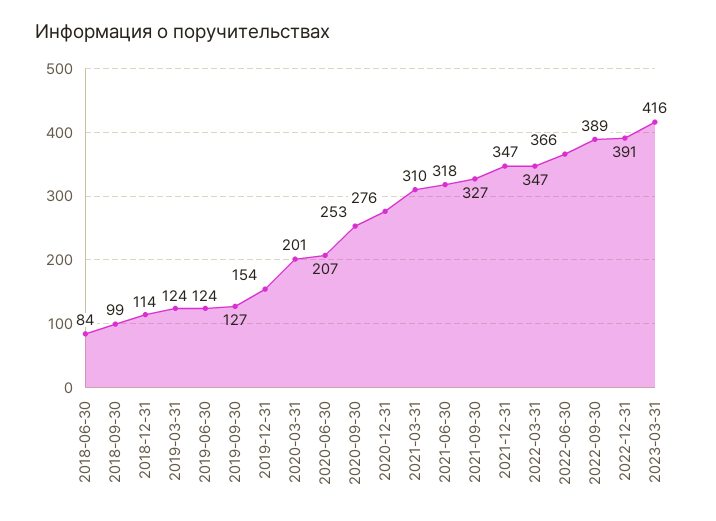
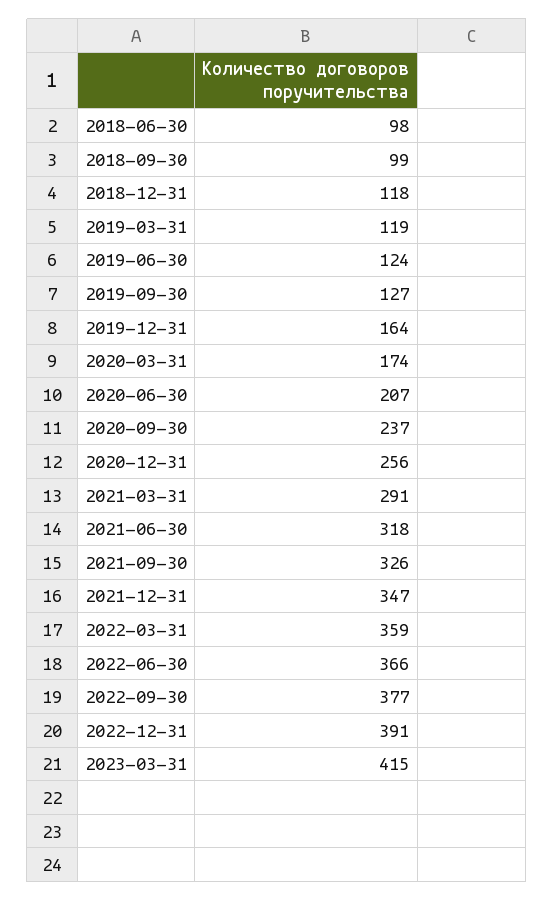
  {
-   "2018-06-30": 84,
+   "2018-06-30": 98,
    "2018-09-30": 99,
-   "2018-12-31": 114,
+   "2018-12-31": 118,
-   "2019-03-31": 124,
+   "2019-03-31": 119,
    "2019-06-30": 124,
    "2019-09-30": 127,
-   "2019-12-31": 154,
+   "2019-12-31": 164,
-   "2020-03-31": 201,
+   "2020-03-31": 174,
    "2020-06-30": 207,
-   "2020-09-30": 253,
+   "2020-09-30": 237,
-   "2020-12-31": 276,
+   "2020-12-31": 256,
-   "2021-03-31": 310,
+   "2021-03-31": 291,
    "2021-06-30": 318,
-   "2021-09-30": 327,
+   "2021-09-30": 326,
    "2021-12-31": 347,
-   "2022-03-31": 347,
+   "2022-03-31": 359,
    "2022-06-30": 366,
-   "2022-09-30": 389,
+   "2022-09-30": 377,
    "2022-12-31": 391,
-   "2023-03-31": 416
+   "2023-03-31": 415
  }

